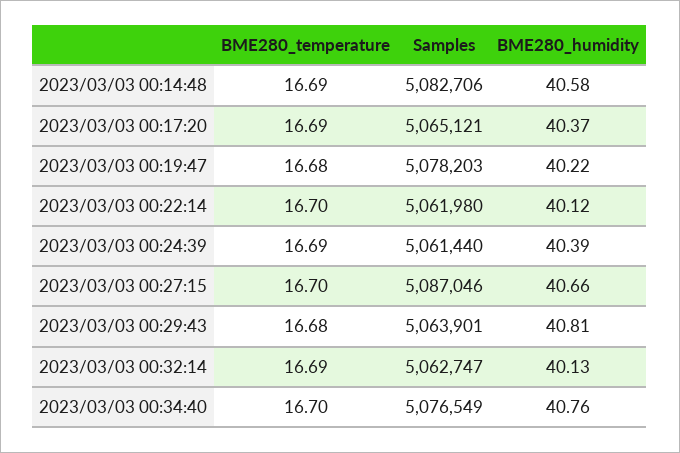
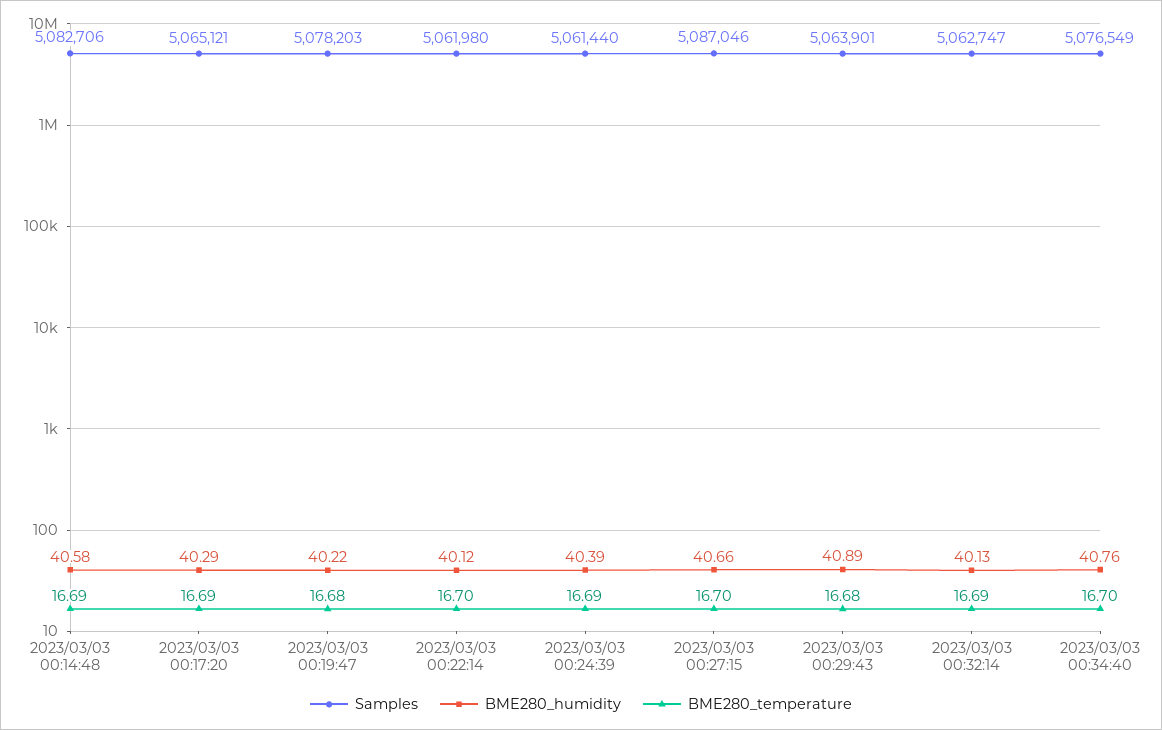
  {
    "BME280_temperature": {
      "2023/03/03 00:14:48": 16.69,
      "2023/03/03 00:17:20": 16.69,
      "2023/03/03 00:19:47": 16.68,
      "2023/03/03 00:22:14": 16.7,
      "2023/03/03 00:24:39": 16.69,
      "2023/03/03 00:27:15": 16.7,
      "2023/03/03 00:29:43": 16.68,
      "2023/03/03 00:32:14": 16.69,
      "2023/03/03 00:34:40": 16.7
    },
    "Samples": {
      "2023/03/03 00:14:48": 5082706,
      "2023/03/03 00:17:20": 5065121,
      "2023/03/03 00:19:47": 5078203,
      "2023/03/03 00:22:14": 5061980,
      "2023/03/03 00:24:39": 5061440,
      "2023/03/03 00:27:15": 5087046,
      "2023/03/03 00:29:43": 5063901,
      "2023/03/03 00:32:14": 5062747,
      "2023/03/03 00:34:40": 5076549
    },
    "BME280_humidity": {
      "2023/03/03 00:14:48": 40.58,
-     "2023/03/03 00:17:20": 40.37,
+     "2023/03/03 00:17:20": 40.29,
      "2023/03/03 00:19:47": 40.22,
      "2023/03/03 00:22:14": 40.12,
      "2023/03/03 00:24:39": 40.39,
      "2023/03/03 00:27:15": 40.66,
-     "2023/03/03 00:29:43": 40.81,
+     "2023/03/03 00:29:43": 40.89,
      "2023/03/03 00:32:14": 40.13,
      "2023/03/03 00:34:40": 40.76
    }
  }

